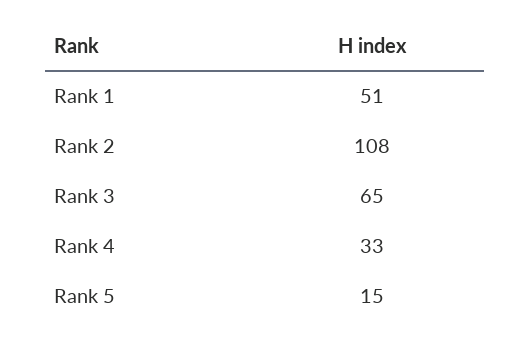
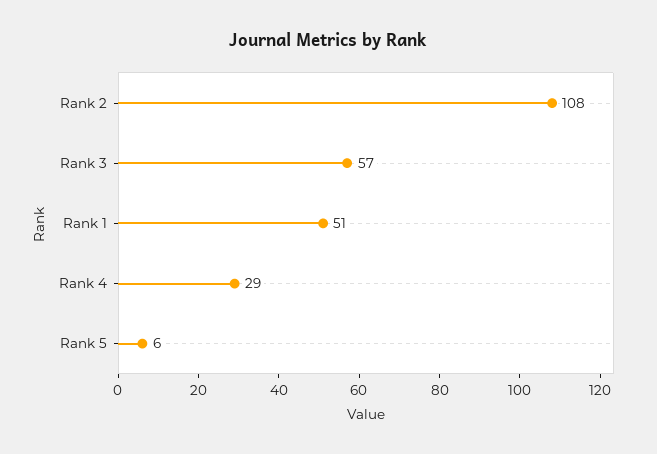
  {
    "Rank 1": 51,
    "Rank 2": 108,
-   "Rank 3": 65,
+   "Rank 3": 57,
-   "Rank 4": 33,
+   "Rank 4": 29,
-   "Rank 5": 15
+   "Rank 5": 6
  }

